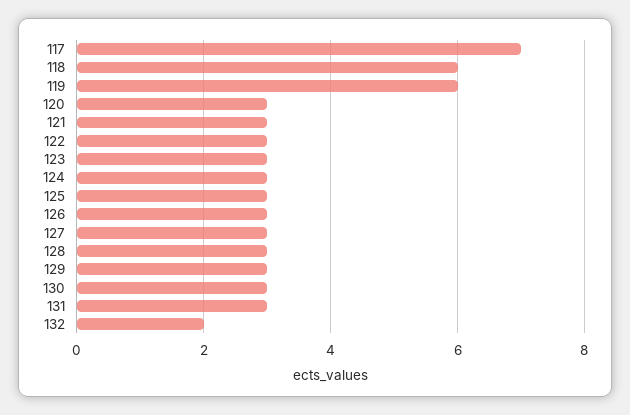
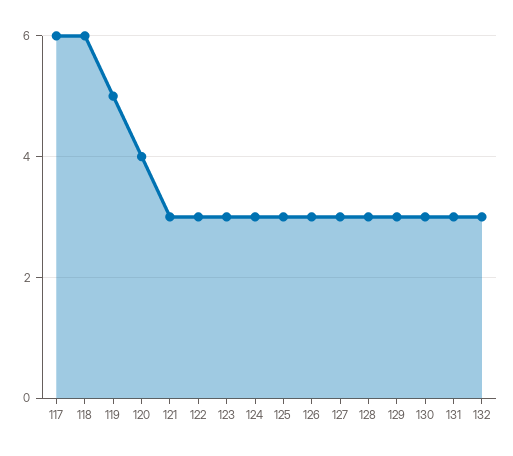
  {
-   "117": 7,
+   "117": 6,
    "118": 6,
-   "119": 6,
+   "119": 5,
-   "120": 3,
+   "120": 4,
    "121": 3,
    "122": 3,
    "123": 3,
    "124": 3,
    "125": 3,
    "126": 3,
    "127": 3,
    "128": 3,
    "129": 3,
    "130": 3,
    "131": 3,
-   "132": 2
+   "132": 3
  }

